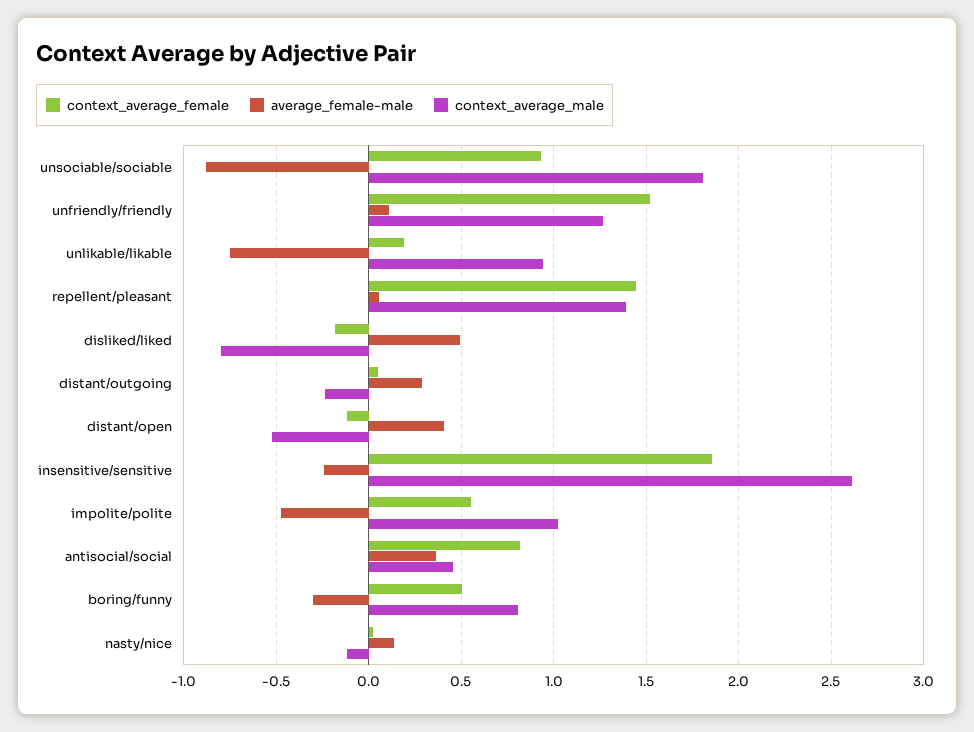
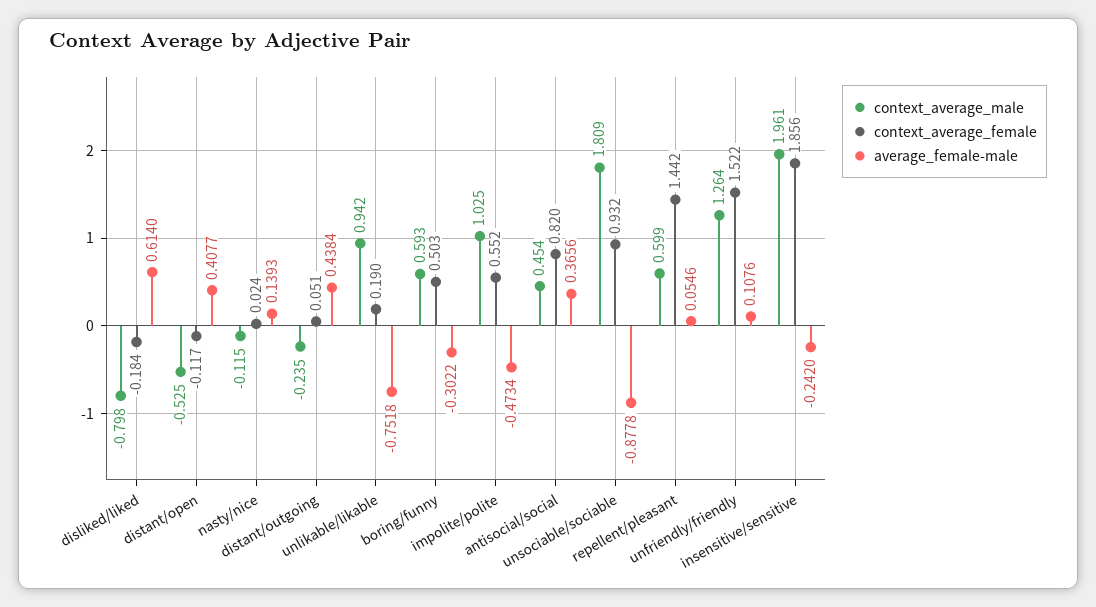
  {
    "context_average_female": {
      "unsociable/sociable": 0.932,
      "unfriendly/friendly": 1.522,
      "unlikable/likable": 0.19,
      "repellent/pleasant": 1.442,
      "disliked/liked": -0.184,
      "distant/outgoing": 0.051,
      "distant/open": -0.117,
      "insensitive/sensitive": 1.856,
      "impolite/polite": 0.552,
      "antisocial/social": 0.82,
      "boring/funny": 0.503,
      "nasty/nice": 0.024
    },
    "average_female-male": {
      "unsociable/sociable": -0.8778,
      "unfriendly/friendly": 0.1076,
      "unlikable/likable": -0.7518,
      "repellent/pleasant": 0.0546,
-     "disliked/liked": 0.5,
+     "disliked/liked": 0.614,
-     "distant/outgoing": 0.3,
+     "distant/outgoing": 0.4384,
      "distant/open": 0.4077,
      "insensitive/sensitive": -0.242,
      "impolite/polite": -0.4734,
      "antisocial/social": 0.3656,
      "boring/funny": -0.3022,
      "nasty/nice": 0.1393
    },
    "context_average_male": {
      "unsociable/sociable": 1.809,
      "unfriendly/friendly": 1.264,
      "unlikable/likable": 0.942,
-     "repellent/pleasant": 1.4,
+     "repellent/pleasant": 0.599,
      "disliked/liked": -0.798,
      "distant/outgoing": -0.235,
      "distant/open": -0.525,
-     "insensitive/sensitive": 2.6,
+     "insensitive/sensitive": 1.961,
      "impolite/polite": 1.025,
      "antisocial/social": 0.454,
-     "boring/funny": 0.8,
+     "boring/funny": 0.593,
      "nasty/nice": -0.115
    }
  }

